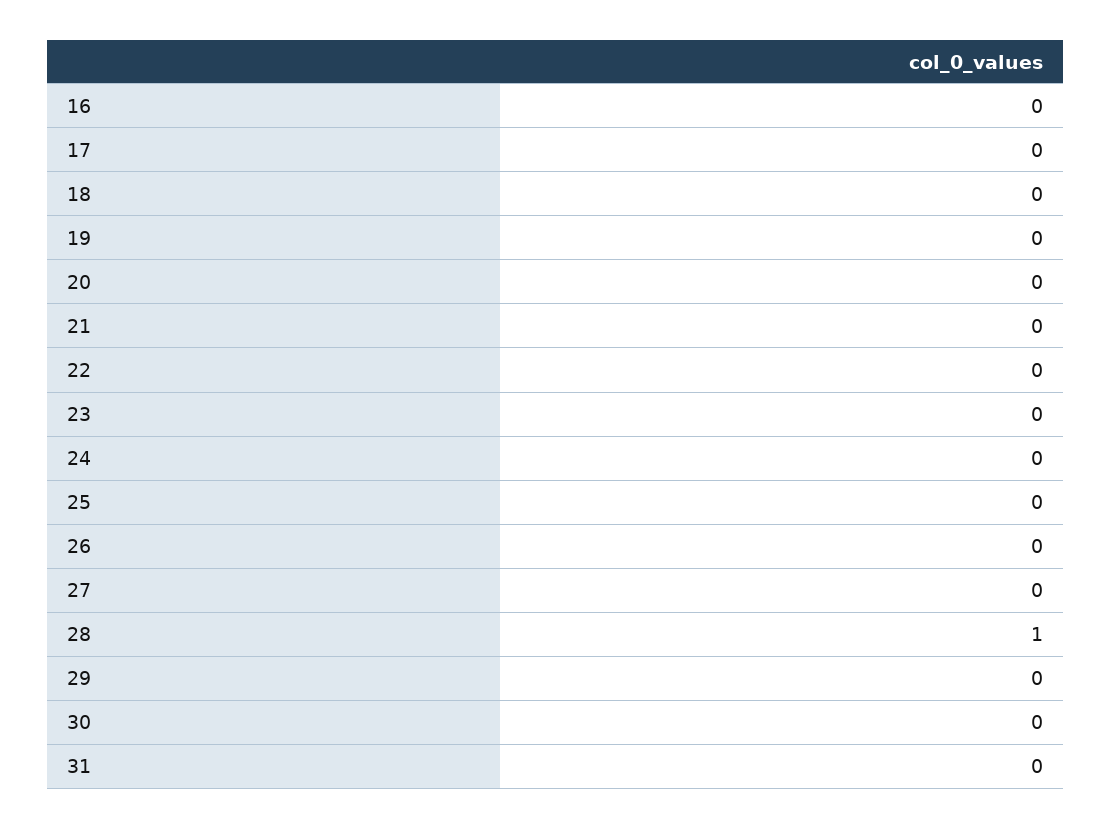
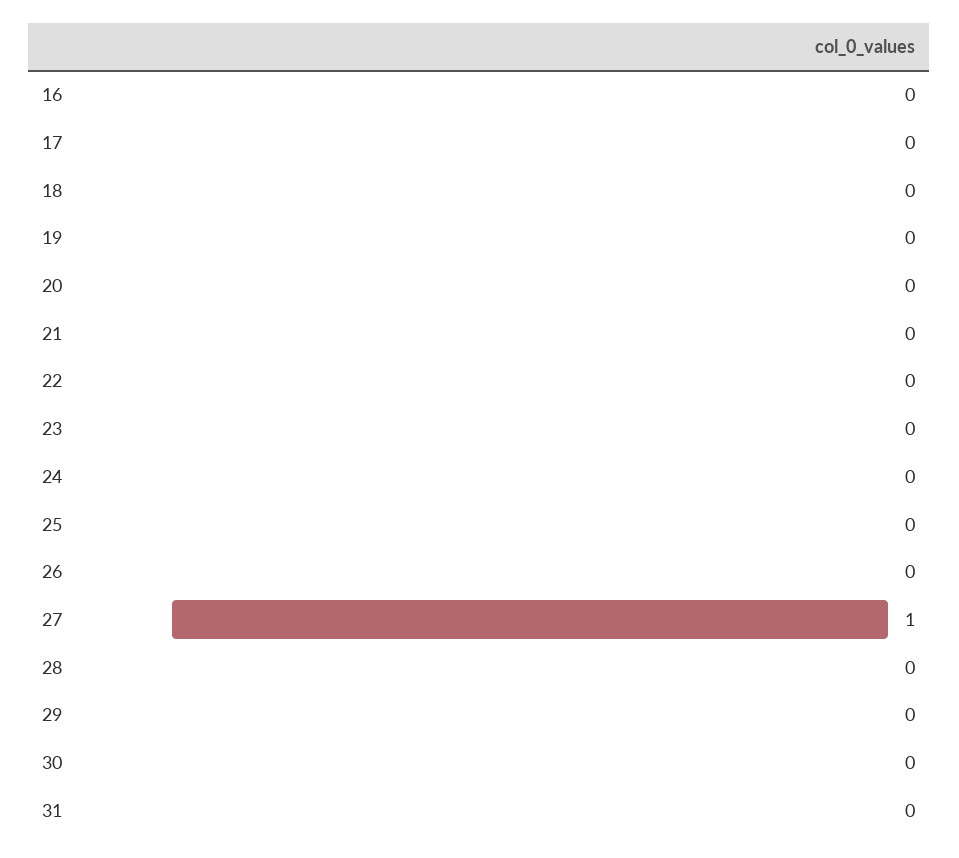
  {
    "16": 0,
    "17": 0,
    "18": 0,
    "19": 0,
    "20": 0,
    "21": 0,
    "22": 0,
    "23": 0,
    "24": 0,
    "25": 0,
    "26": 0,
-   "27": 0,
+   "27": 1,
-   "28": 1,
+   "28": 0,
    "29": 0,
    "30": 0,
    "31": 0
  }

